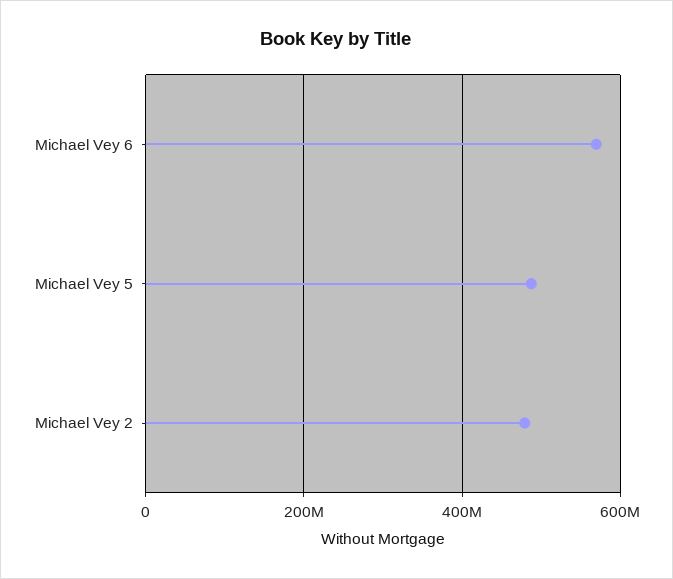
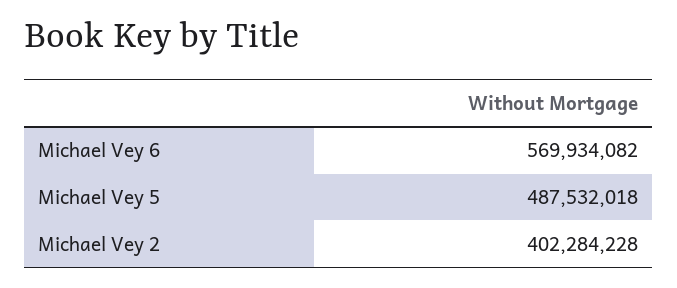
  {
    "Michael Vey 6": 569934082,
    "Michael Vey 5": 487532018,
-   "Michael Vey 2": 480000000
+   "Michael Vey 2": 402284228
  }

